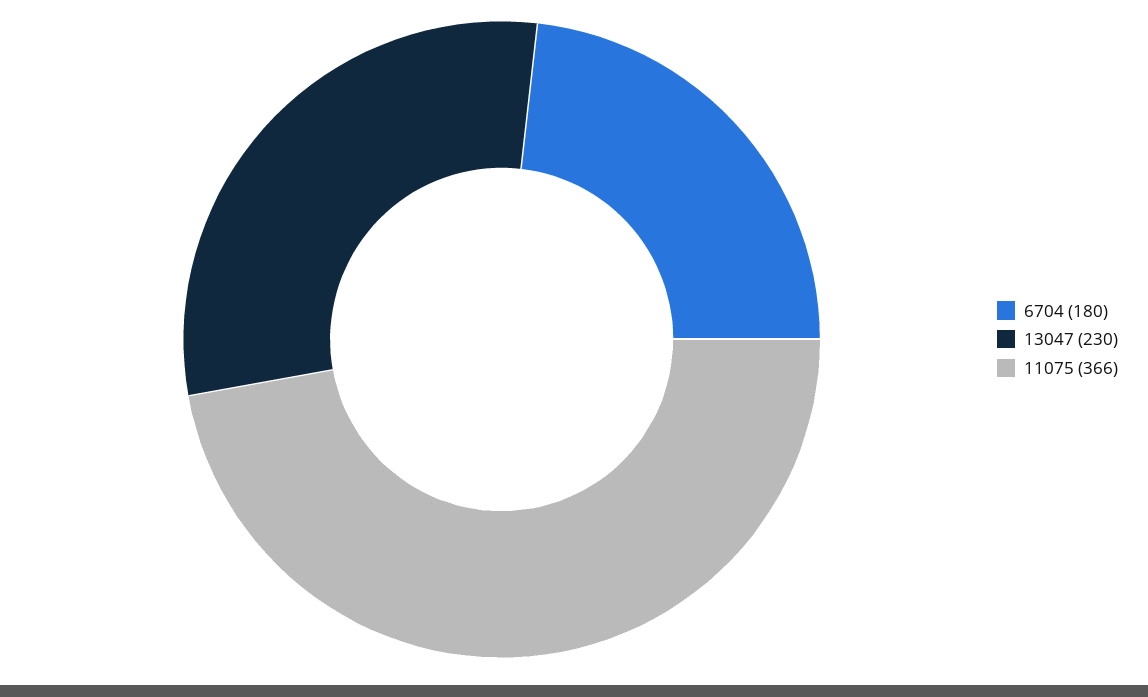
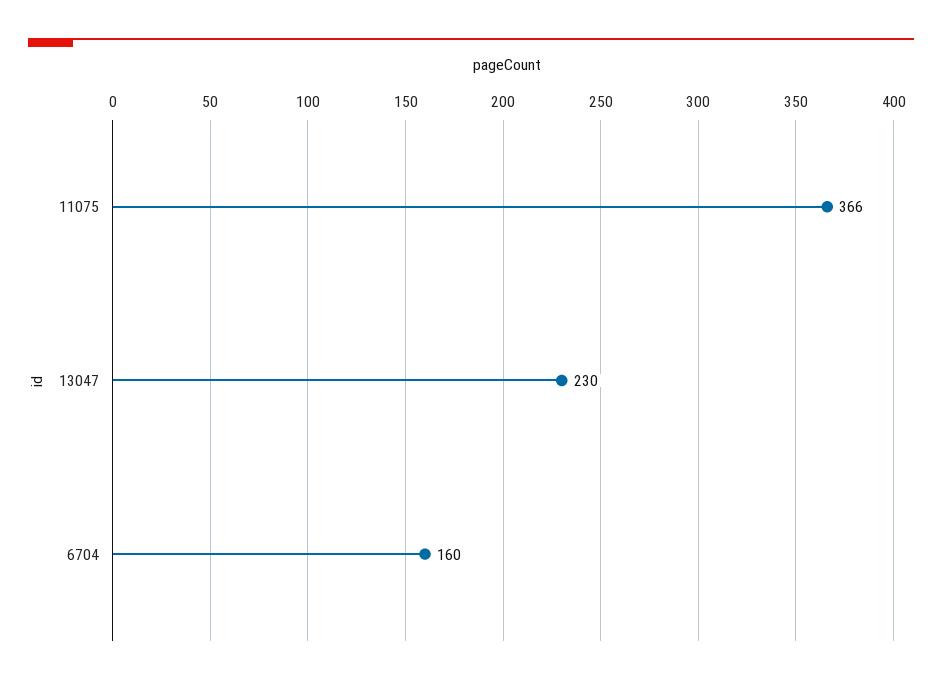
  {
-   "6704": 180,
+   "6704": 160,
    "13047": 230,
    "11075": 366
  }

